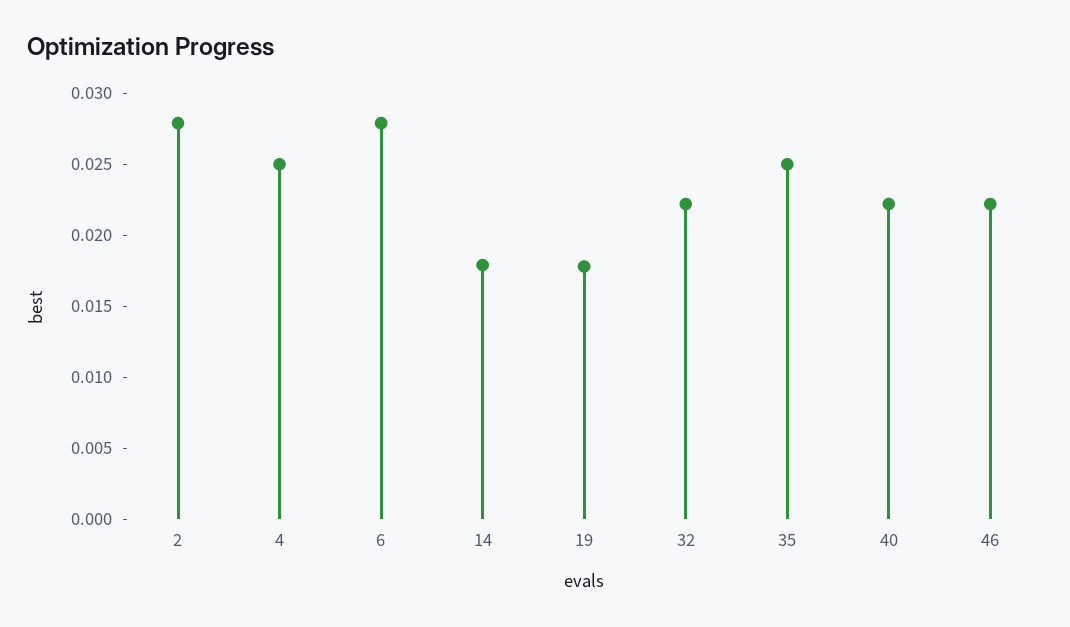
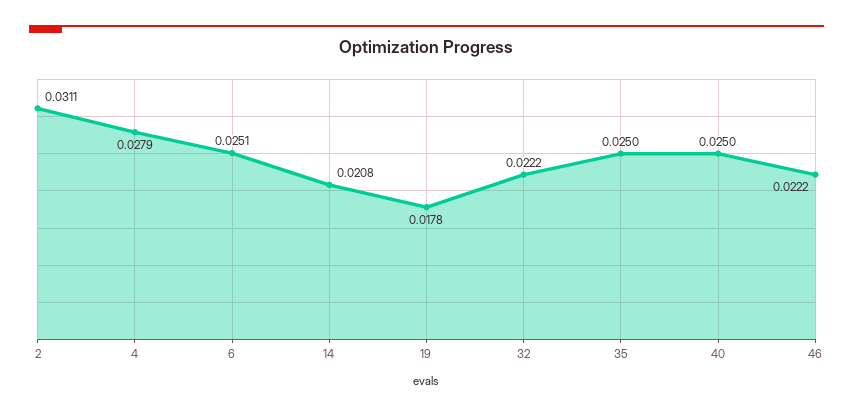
  {
-   "2": 0.028,
+   "2": 0.0311,
-   "4": 0.025,
+   "4": 0.0279,
-   "6": 0.028,
+   "6": 0.0251,
-   "14": 0.018,
+   "14": 0.0208,
    "19": 0.0178,
    "32": 0.0222,
    "35": 0.025,
-   "40": 0.022,
+   "40": 0.025,
    "46": 0.0222
  }

